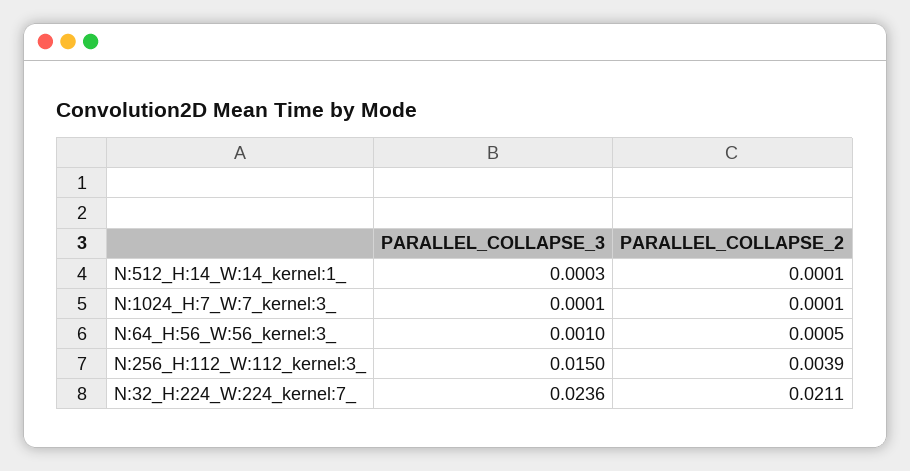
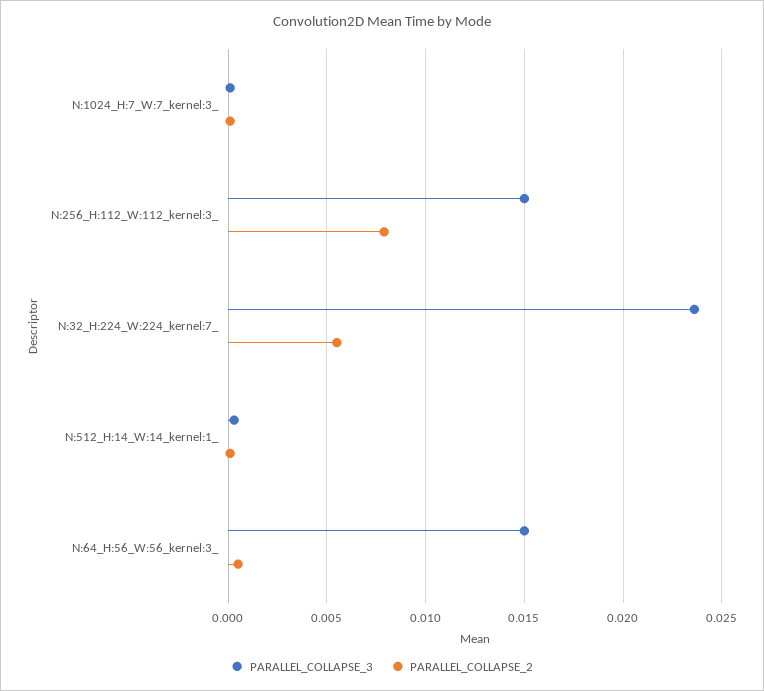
  {
    "PARALLEL_COLLAPSE_3": {
      "N:512_H:14_W:14_kernel:1_": 0.0003,
      "N:1024_H:7_W:7_kernel:3_": 0.0001,
-     "N:64_H:56_W:56_kernel:3_": 0.001,
+     "N:64_H:56_W:56_kernel:3_": 0.015,
      "N:256_H:112_W:112_kernel:3_": 0.015,
      "N:32_H:224_W:224_kernel:7_": 0.0236
    },
    "PARALLEL_COLLAPSE_2": {
      "N:512_H:14_W:14_kernel:1_": 0.0001,
      "N:1024_H:7_W:7_kernel:3_": 0.0001,
      "N:64_H:56_W:56_kernel:3_": 0.0005,
-     "N:256_H:112_W:112_kernel:3_": 0.0039,
+     "N:256_H:112_W:112_kernel:3_": 0.008,
-     "N:32_H:224_W:224_kernel:7_": 0.0211
+     "N:32_H:224_W:224_kernel:7_": 0.0055
    }
  }

